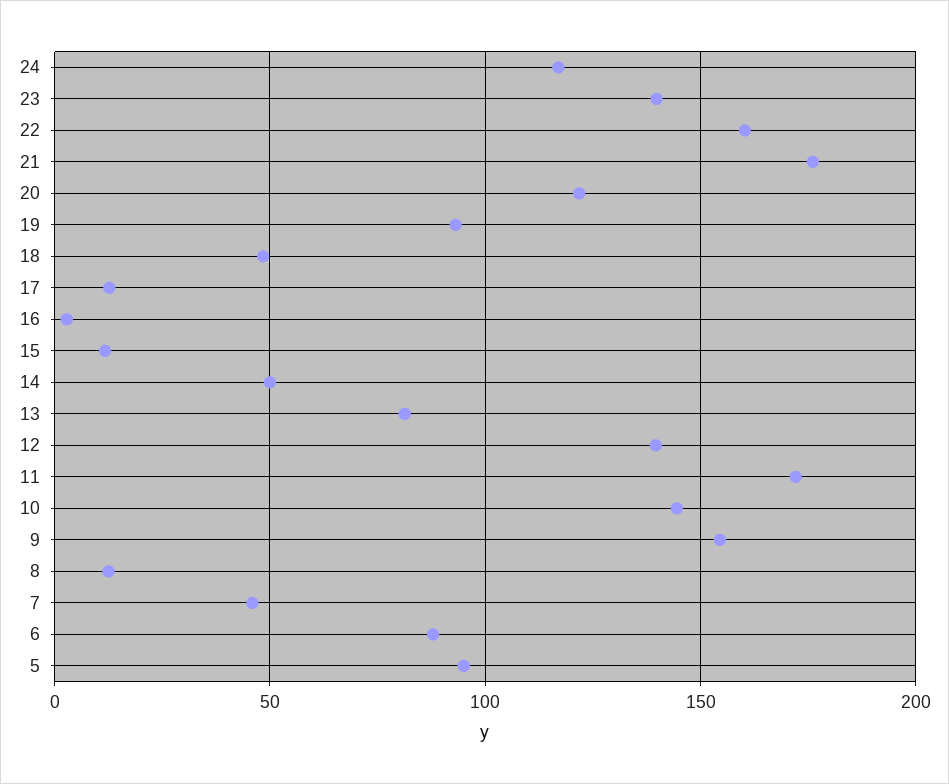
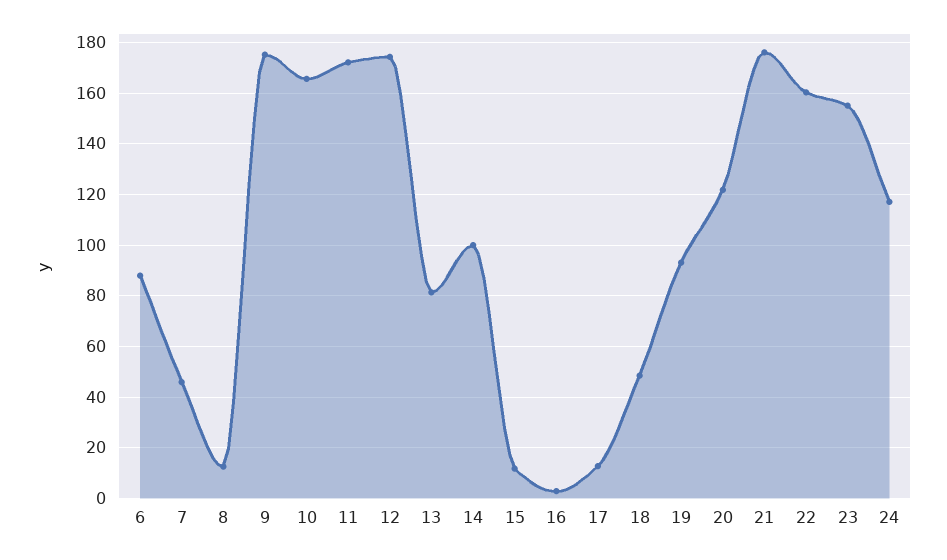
  {
    "24": 117.5,
-   "23": 140,
+   "23": 155,
    "22": 160,
    "21": 175,
    "20": 122.5,
    "19": 92.5,
    "18": 47.5,
    "17": 12.5,
    "16": 2.5,
    "15": 12.5,
-   "14": 50,
+   "14": 100,
    "13": 82.5,
-   "12": 140,
+   "12": 175,
    "11": 172.5,
-   "10": 145,
+   "10": 165,
-   "9": 155,
+   "9": 175,
    "8": 12.5,
    "7": 45,
-   "6": 87.5,
+   "6": 87.5
-   "5": 95
  }

